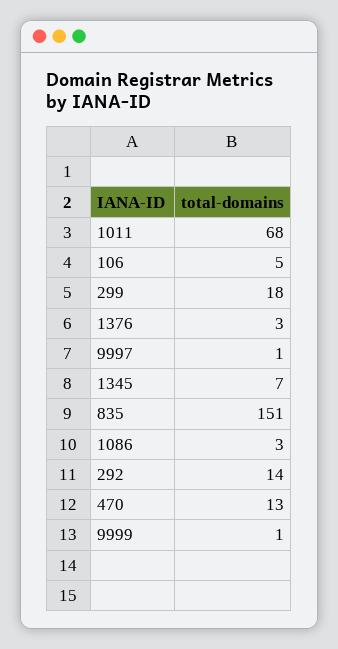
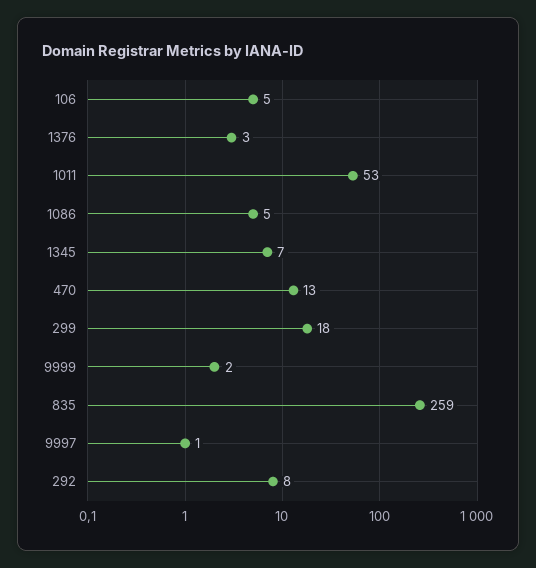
  {
-   "1011": 68,
+   "1011": 53,
    "106": 5,
    "299": 18,
    "1376": 3,
    "9997": 1,
    "1345": 7,
-   "835": 151,
+   "835": 259,
-   "1086": 3,
+   "1086": 5,
-   "292": 14,
+   "292": 8,
    "470": 13,
-   "9999": 1
+   "9999": 2
  }

